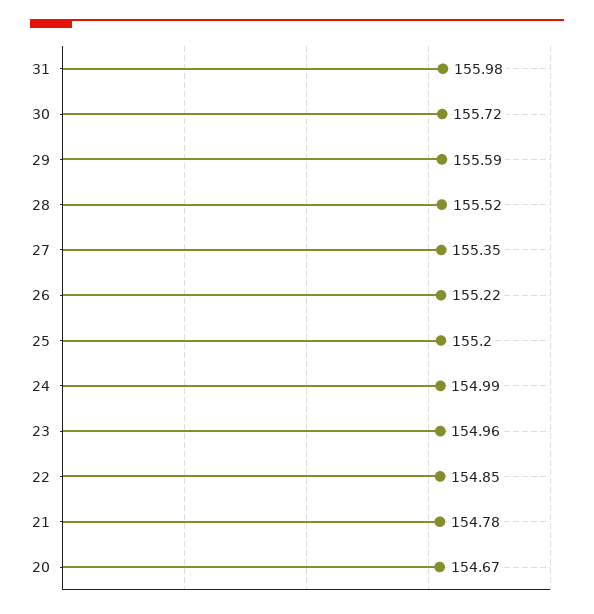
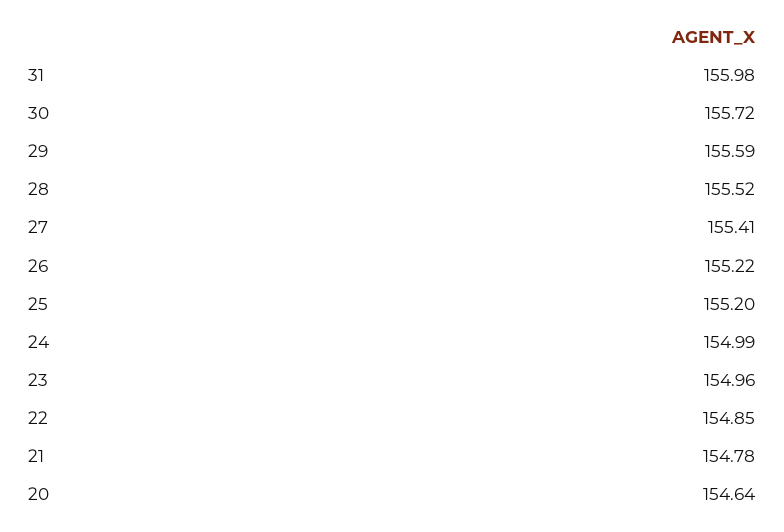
  {
    "31": 155.98,
    "30": 155.72,
    "29": 155.59,
    "28": 155.52,
-   "27": 155.35,
+   "27": 155.41,
    "26": 155.22,
    "25": 155.2,
    "24": 154.99,
    "23": 154.96,
    "22": 154.85,
    "21": 154.78,
-   "20": 154.67
+   "20": 154.64
  }

